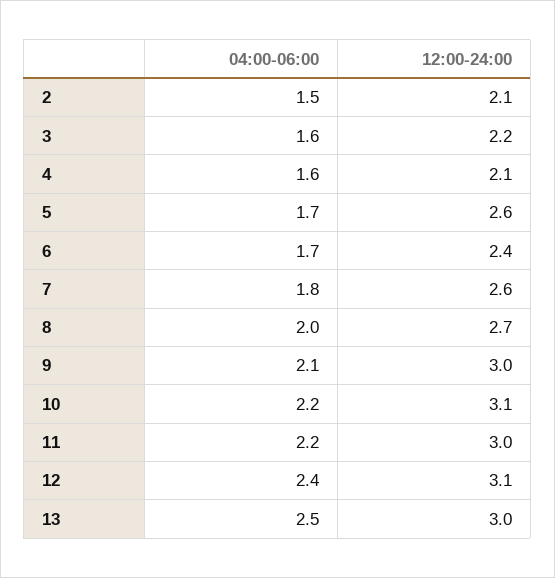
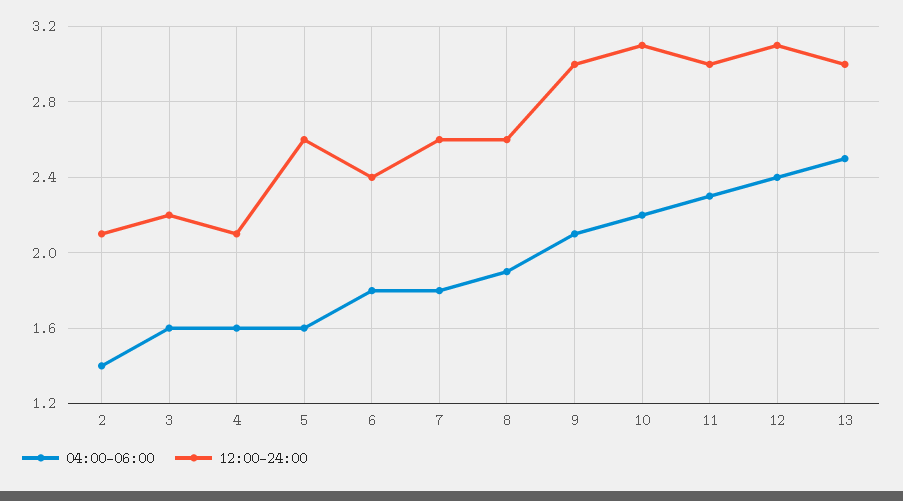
  {
    "04:00-06:00": {
-     "2": 1.5,
+     "2": 1.4,
      "3": 1.6,
      "4": 1.6,
-     "5": 1.7,
+     "5": 1.6,
-     "6": 1.7,
+     "6": 1.8,
      "7": 1.8,
-     "8": 2,
+     "8": 1.9,
      "9": 2.1,
      "10": 2.2,
-     "11": 2.2,
+     "11": 2.3,
      "12": 2.4,
      "13": 2.5
    },
    "12:00-24:00": {
      "2": 2.1,
      "3": 2.2,
      "4": 2.1,
      "5": 2.6,
      "6": 2.4,
      "7": 2.6,
-     "8": 2.7,
+     "8": 2.6,
      "9": 3,
      "10": 3.1,
      "11": 3,
      "12": 3.1,
      "13": 3
    }
  }

